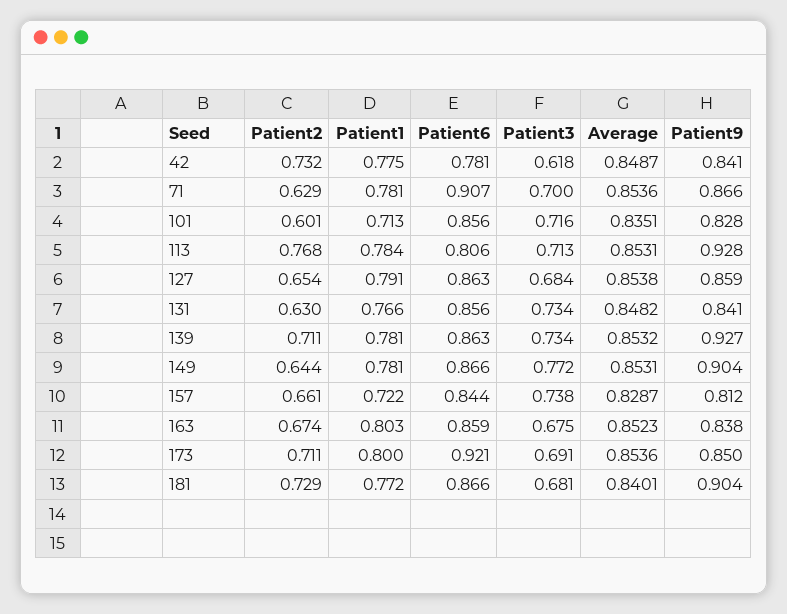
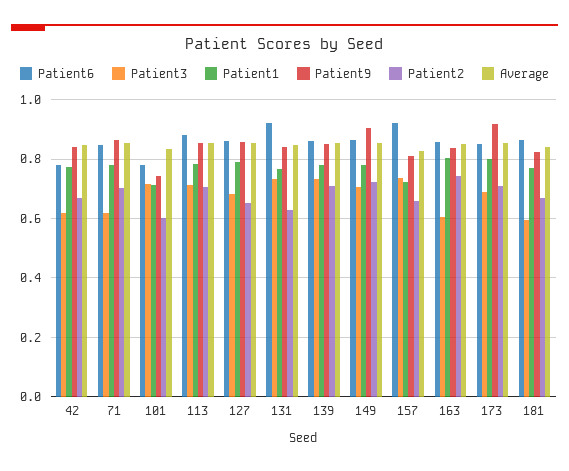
  {
    "Patient2": {
-     "42": 0.732,
+     "42": 0.675,
-     "71": 0.629,
+     "71": 0.7,
      "101": 0.601,
-     "113": 0.768,
+     "113": 0.7,
      "127": 0.654,
      "131": 0.63,
      "139": 0.711,
-     "149": 0.644,
+     "149": 0.725,
      "157": 0.661,
-     "163": 0.674,
+     "163": 0.75,
      "173": 0.711,
-     "181": 0.729
+     "181": 0.675
    },
    "Patient1": {
      "42": 0.775,
      "71": 0.781,
      "101": 0.713,
      "113": 0.784,
      "127": 0.791,
      "131": 0.766,
      "139": 0.781,
      "149": 0.781,
      "157": 0.722,
      "163": 0.803,
      "173": 0.8,
      "181": 0.772
    },
    "Patient6": {
      "42": 0.781,
-     "71": 0.907,
+     "71": 0.85,
-     "101": 0.856,
+     "101": 0.775,
-     "113": 0.806,
+     "113": 0.875,
      "127": 0.863,
-     "131": 0.856,
+     "131": 0.925,
      "139": 0.863,
      "149": 0.866,
-     "157": 0.844,
+     "157": 0.925,
      "163": 0.859,
-     "173": 0.921,
+     "173": 0.85,
      "181": 0.866
    },
    "Patient3": {
      "42": 0.618,
-     "71": 0.7,
+     "71": 0.625,
      "101": 0.716,
      "113": 0.713,
      "127": 0.684,
      "131": 0.734,
      "139": 0.734,
-     "149": 0.772,
+     "149": 0.7,
      "157": 0.738,
-     "163": 0.675,
+     "163": 0.6,
      "173": 0.691,
-     "181": 0.681
+     "181": 0.6
    },
    "Average": {
      "42": 0.8487,
      "71": 0.8536,
      "101": 0.8351,
      "113": 0.8531,
      "127": 0.8538,
      "131": 0.8482,
      "139": 0.8532,
      "149": 0.8531,
      "157": 0.8287,
      "163": 0.8523,
      "173": 0.8536,
      "181": 0.8401
    },
    "Patient9": {
      "42": 0.841,
      "71": 0.866,
-     "101": 0.828,
+     "101": 0.75,
-     "113": 0.928,
+     "113": 0.85,
      "127": 0.859,
      "131": 0.841,
-     "139": 0.927,
+     "139": 0.85,
      "149": 0.904,
      "157": 0.812,
      "163": 0.838,
-     "173": 0.85,
+     "173": 0.925,
-     "181": 0.904
+     "181": 0.825
    }
  }

